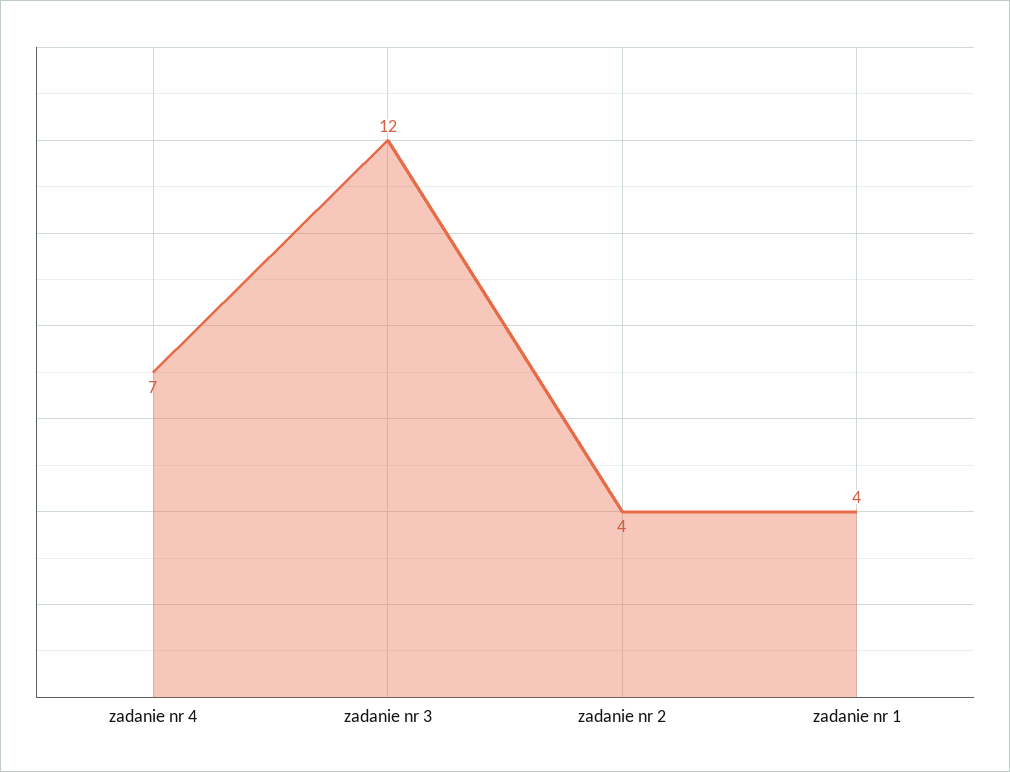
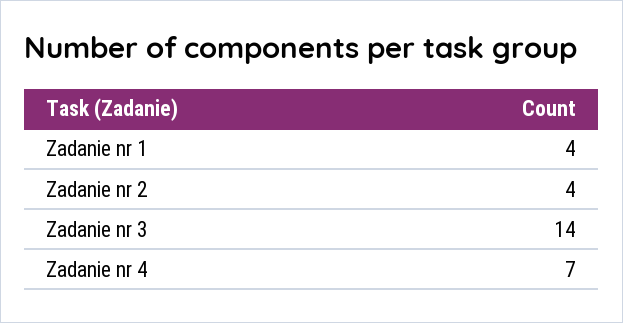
  {
    "zadanie nr 4": 7,
-   "zadanie nr 3": 12,
+   "zadanie nr 3": 14,
    "zadanie nr 2": 4,
    "zadanie nr 1": 4
  }

